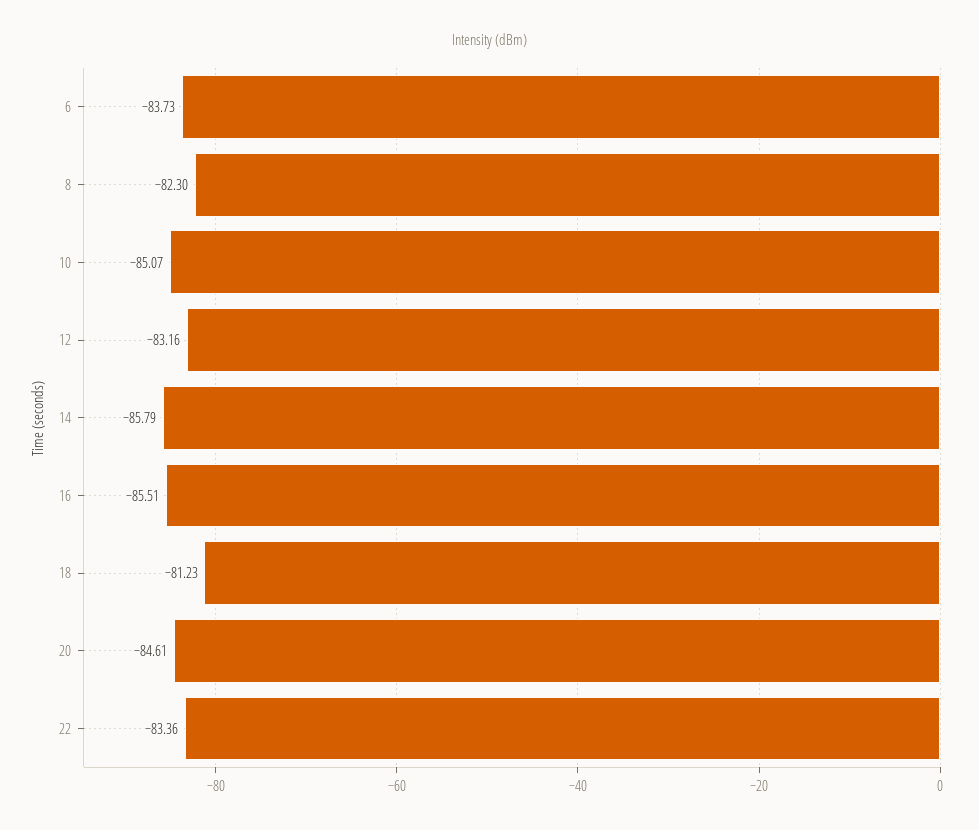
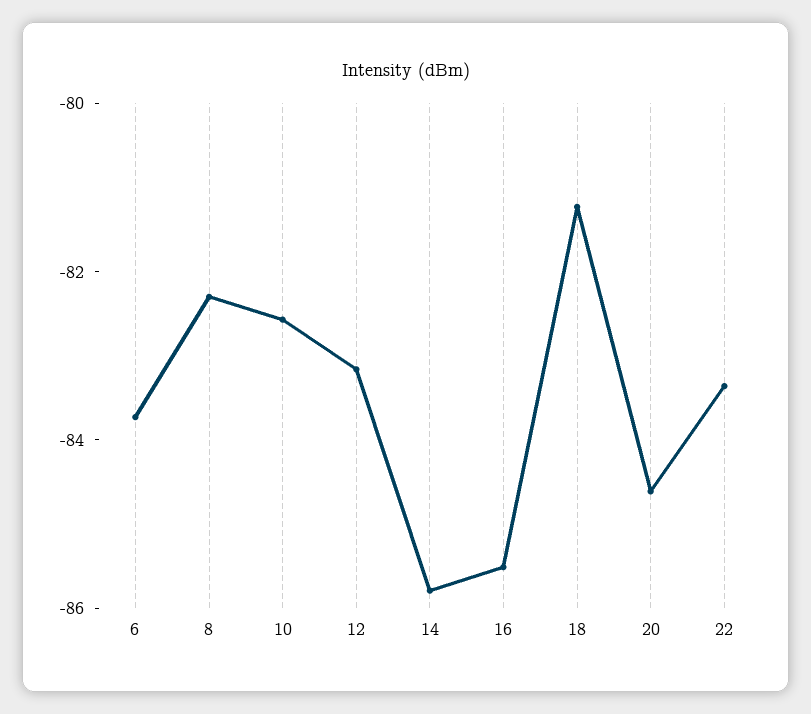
  {
    "6": -83.73,
    "8": -82.3,
-   "10": -85.07,
+   "10": -82.5,
    "12": -83.16,
    "14": -85.79,
    "16": -85.51,
    "18": -81.23,
    "20": -84.61,
    "22": -83.36
  }

